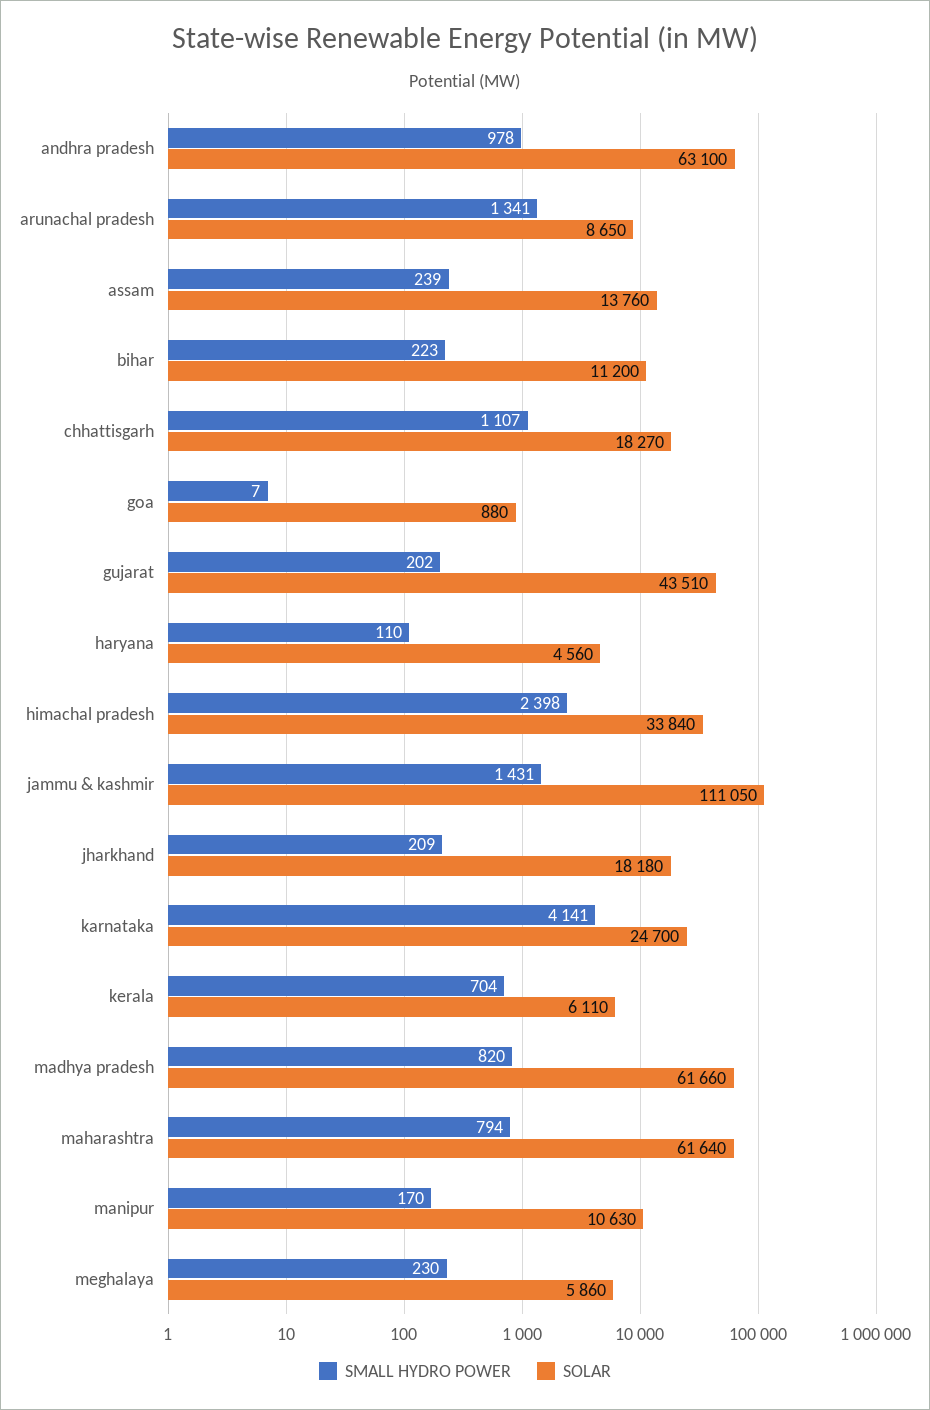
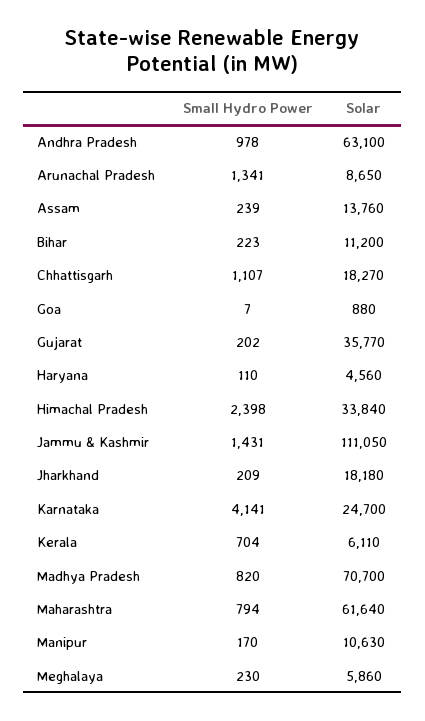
  {
    "SMALL HYDRO POWER": {
      "andhra pradesh": 978,
      "arunachal pradesh": 1341,
      "assam": 239,
      "bihar": 223,
      "chhattisgarh": 1107,
      "goa": 7,
      "gujarat": 202,
      "haryana": 110,
      "himachal pradesh": 2398,
      "jammu & kashmir": 1431,
      "jharkhand": 209,
      "karnataka": 4141,
      "kerala": 704,
      "madhya pradesh": 820,
      "maharashtra": 794,
      "manipur": 170,
      "meghalaya": 230
    },
    "SOLAR": {
      "andhra pradesh": 63100,
      "arunachal pradesh": 8650,
      "assam": 13760,
      "bihar": 11200,
      "chhattisgarh": 18270,
      "goa": 880,
-     "gujarat": 43510,
+     "gujarat": 35770,
      "haryana": 4560,
      "himachal pradesh": 33840,
      "jammu & kashmir": 111050,
      "jharkhand": 18180,
      "karnataka": 24700,
      "kerala": 6110,
-     "madhya pradesh": 61660,
+     "madhya pradesh": 70700,
      "maharashtra": 61640,
      "manipur": 10630,
      "meghalaya": 5860
    }
  }

